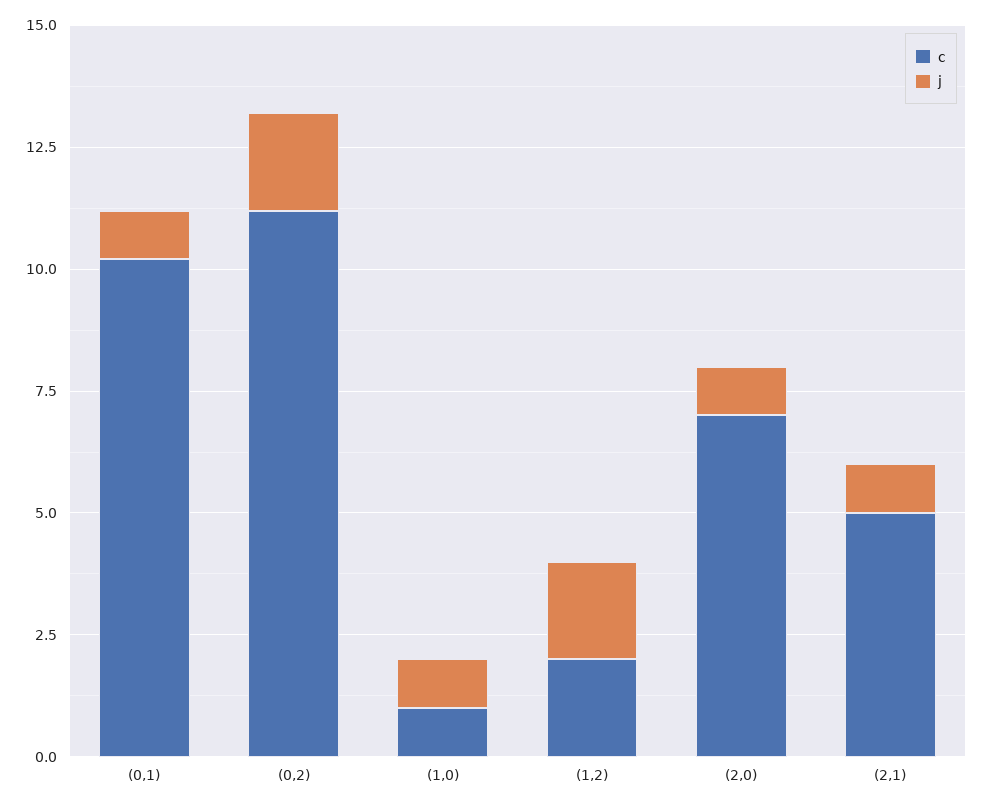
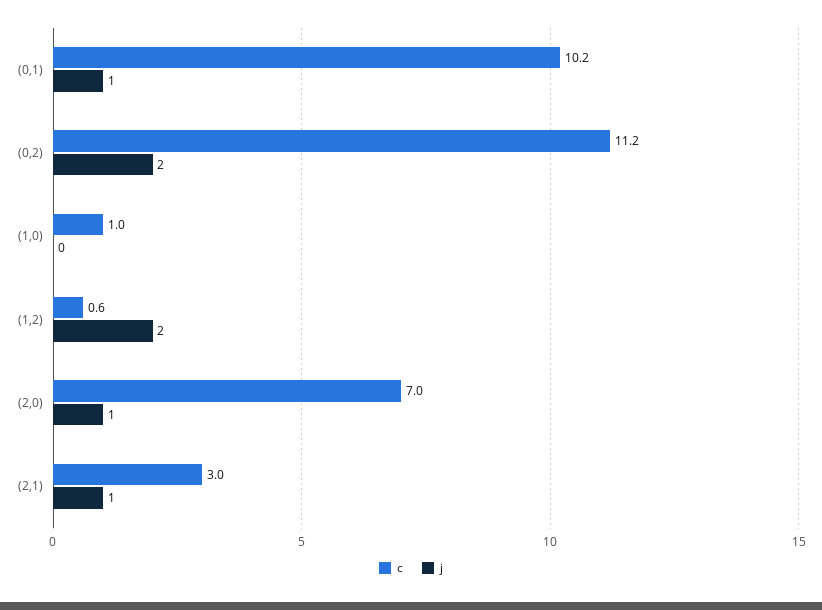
  {
    "c": {
      "(0,1)": 10.2,
      "(0,2)": 11.2,
      "(1,0)": 1,
-     "(1,2)": 2,
+     "(1,2)": 0.6,
      "(2,0)": 7,
-     "(2,1)": 5
+     "(2,1)": 3
    },
    "j": {
      "(0,1)": 1,
      "(0,2)": 2,
-     "(1,0)": 1,
+     "(1,0)": 0,
      "(1,2)": 2,
      "(2,0)": 1,
      "(2,1)": 1
    }
  }

